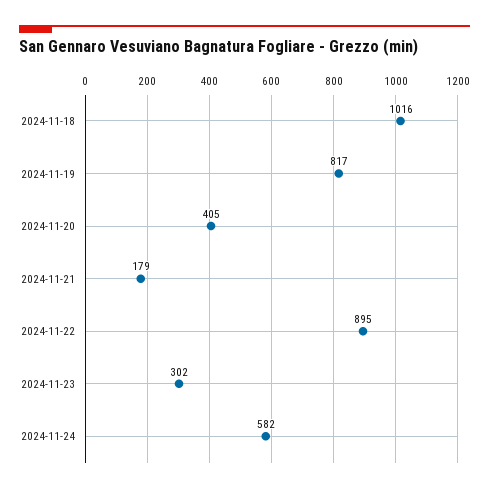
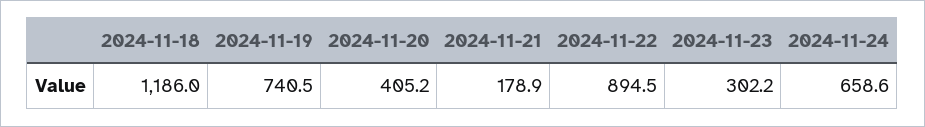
  {
-   "2024-11-18": 1016,
+   "2024-11-18": 1186,
-   "2024-11-19": 817,
+   "2024-11-19": 740.5,
    "2024-11-20": 405.2,
    "2024-11-21": 178.9,
    "2024-11-22": 894.5,
    "2024-11-23": 302.2,
-   "2024-11-24": 582
+   "2024-11-24": 658.6
  }

